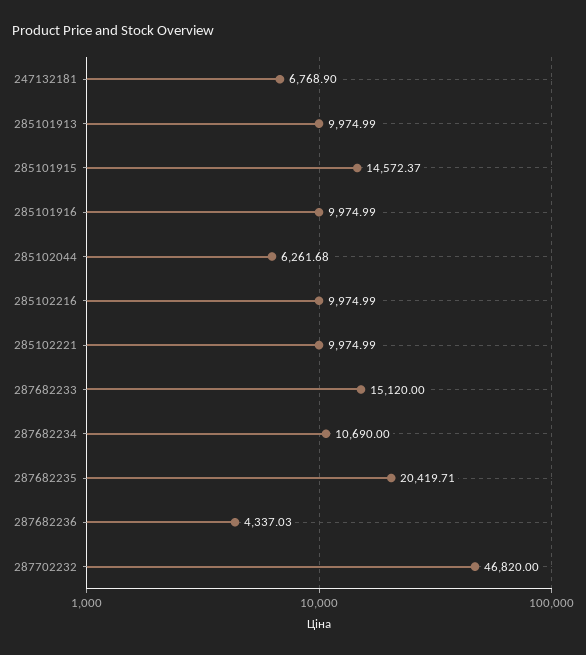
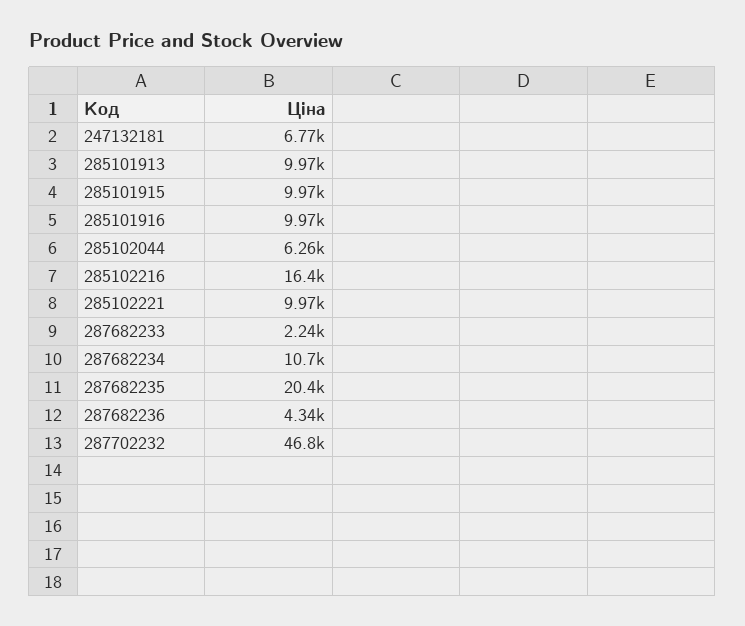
  {
    "247132181": 6768.9,
    "285101913": 9974.99,
-   "285101915": 14572.37,
+   "285101915": 9970,
    "285101916": 9974.99,
    "285102044": 6261.68,
-   "285102216": 9974.99,
+   "285102216": 16400,
    "285102221": 9974.99,
-   "287682233": 15120,
+   "287682233": 2240,
    "287682234": 10690,
    "287682235": 20419.71,
    "287682236": 4337.03,
    "287702232": 46820
  }

